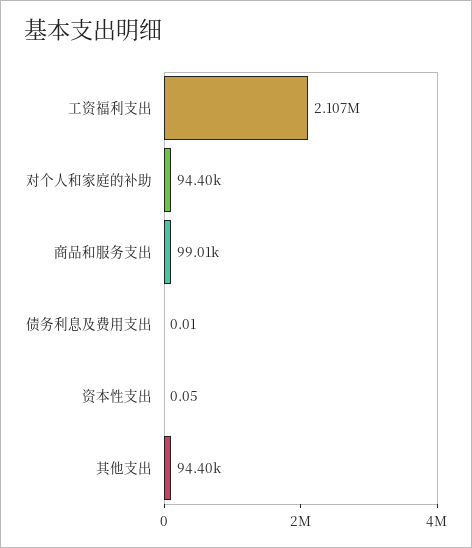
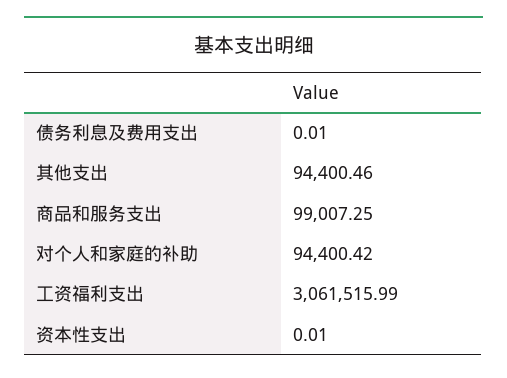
  {
-   "工资福利支出": 2107000,
+   "工资福利支出": 3061515.99,
    "对个人和家庭的补助": 94400.42,
    "商品和服务支出": 99007.25,
    "债务利息及费用支出": 0.01,
-   "资本性支出": 0.05,
+   "资本性支出": 0.01,
    "其他支出": 94400.46
  }

